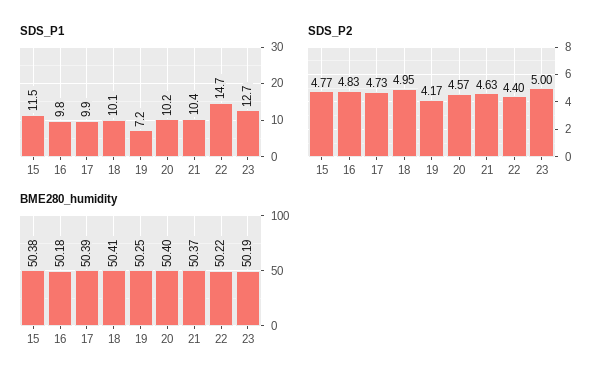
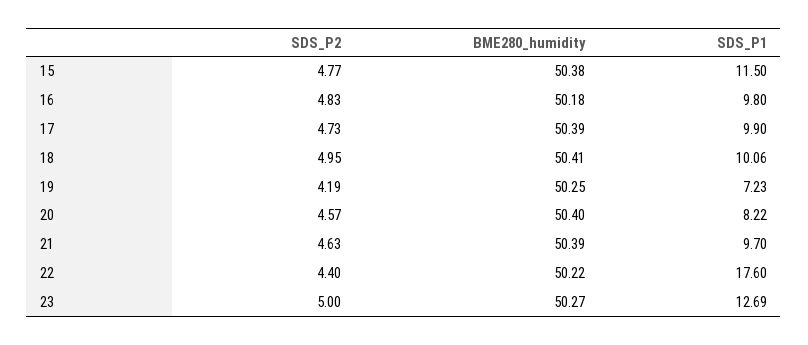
  {
    "SDS_P1": {
      "15": 11.5,
      "16": 9.8,
      "17": 9.9,
      "18": 10.06,
      "19": 7.23,
-     "20": 10.2,
+     "20": 8.22,
-     "21": 10.4,
+     "21": 9.7,
-     "22": 14.7,
+     "22": 17.6,
      "23": 12.69
    },
    "SDS_P2": {
      "15": 4.77,
      "16": 4.83,
      "17": 4.73,
      "18": 4.95,
-     "19": 4.17,
+     "19": 4.19,
      "20": 4.57,
      "21": 4.63,
      "22": 4.4,
      "23": 5
    },
    "BME280_humidity": {
      "15": 50.38,
      "16": 50.18,
      "17": 50.39,
      "18": 50.41,
      "19": 50.25,
      "20": 50.4,
-     "21": 50.37,
+     "21": 50.39,
      "22": 50.22,
-     "23": 50.19
+     "23": 50.27
    }
  }

